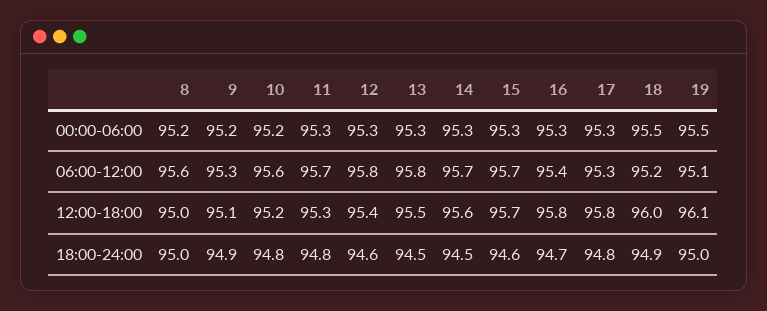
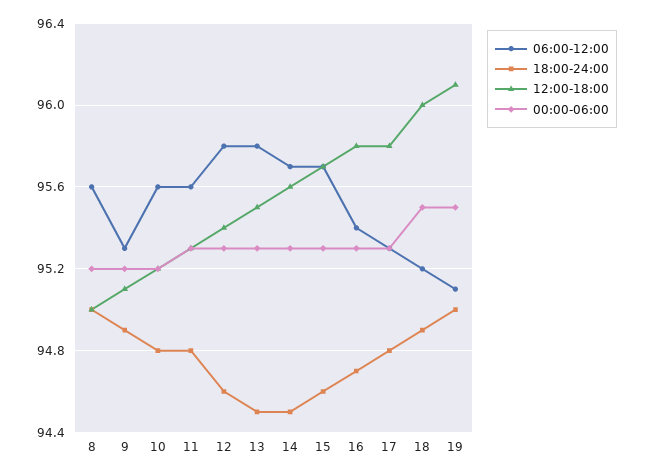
  {
    "00:00-06:00": {
      "8": 95.2,
      "9": 95.2,
      "10": 95.2,
      "11": 95.3,
      "12": 95.3,
      "13": 95.3,
      "14": 95.3,
      "15": 95.3,
      "16": 95.3,
      "17": 95.3,
      "18": 95.5,
      "19": 95.5
    },
    "06:00-12:00": {
      "8": 95.6,
      "9": 95.3,
      "10": 95.6,
-     "11": 95.7,
+     "11": 95.6,
      "12": 95.8,
      "13": 95.8,
      "14": 95.7,
      "15": 95.7,
      "16": 95.4,
      "17": 95.3,
      "18": 95.2,
      "19": 95.1
    },
    "12:00-18:00": {
      "8": 95,
      "9": 95.1,
      "10": 95.2,
      "11": 95.3,
      "12": 95.4,
      "13": 95.5,
      "14": 95.6,
      "15": 95.7,
      "16": 95.8,
      "17": 95.8,
      "18": 96,
      "19": 96.1
    },
    "18:00-24:00": {
      "8": 95,
      "9": 94.9,
      "10": 94.8,
      "11": 94.8,
      "12": 94.6,
      "13": 94.5,
      "14": 94.5,
      "15": 94.6,
      "16": 94.7,
      "17": 94.8,
      "18": 94.9,
      "19": 95
    }
  }

